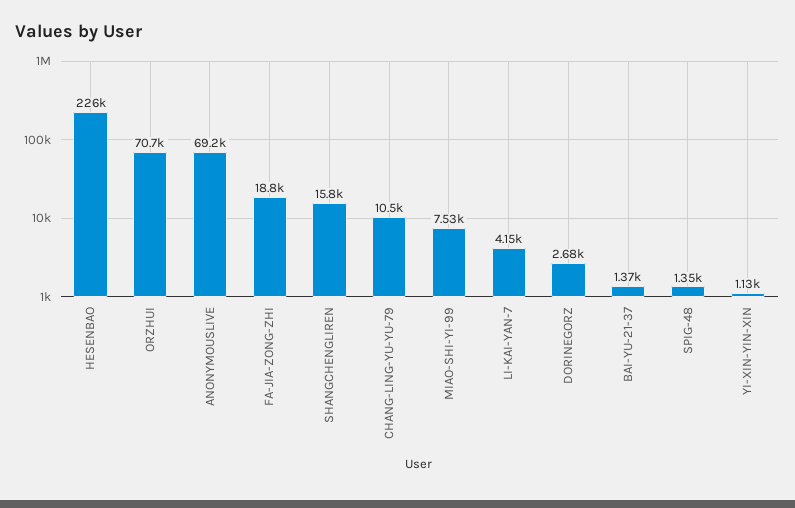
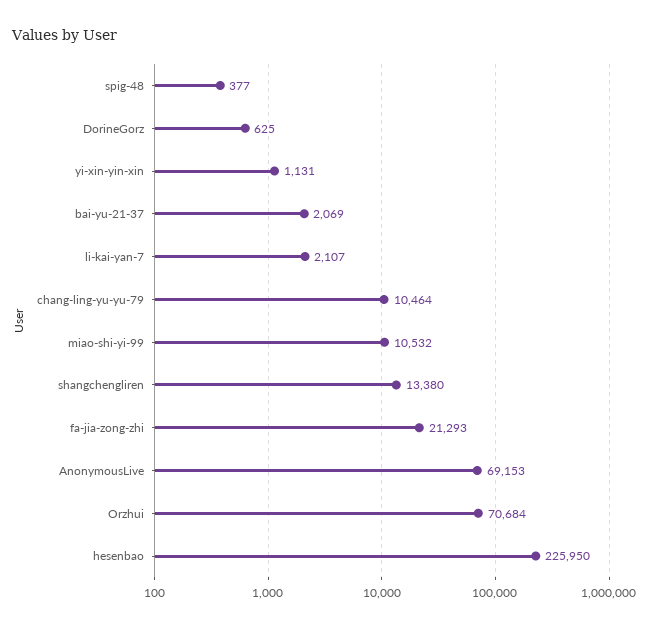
  {
    "HESENBAO": 225950,
    "ORZHUI": 70684,
    "ANONYMOUSLIVE": 69153,
-   "FA-JIA-ZONG-ZHI": 18800,
+   "FA-JIA-ZONG-ZHI": 21293,
-   "SHANGCHENGLIREN": 15800,
+   "SHANGCHENGLIREN": 13380,
    "CHANG-LING-YU-YU-79": 10464,
-   "MIAO-SHI-YI-99": 7530,
+   "MIAO-SHI-YI-99": 10532,
-   "LI-KAI-YAN-7": 4150,
+   "LI-KAI-YAN-7": 2107,
-   "DORINEGORZ": 2680,
+   "DORINEGORZ": 625,
-   "BAI-YU-21-37": 1370,
+   "BAI-YU-21-37": 2069,
-   "SPIG-48": 1350,
+   "SPIG-48": 377,
    "YI-XIN-YIN-XIN": 1131
  }

